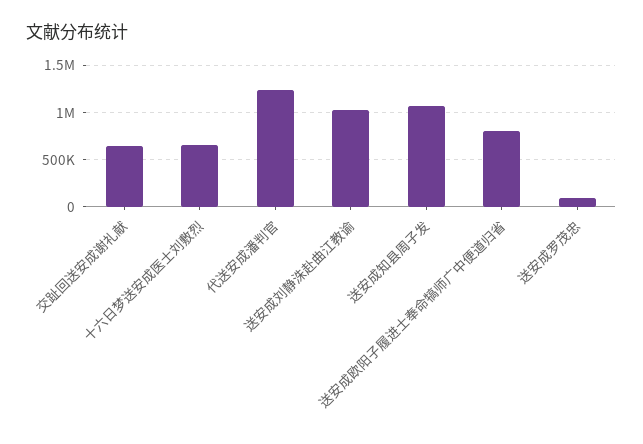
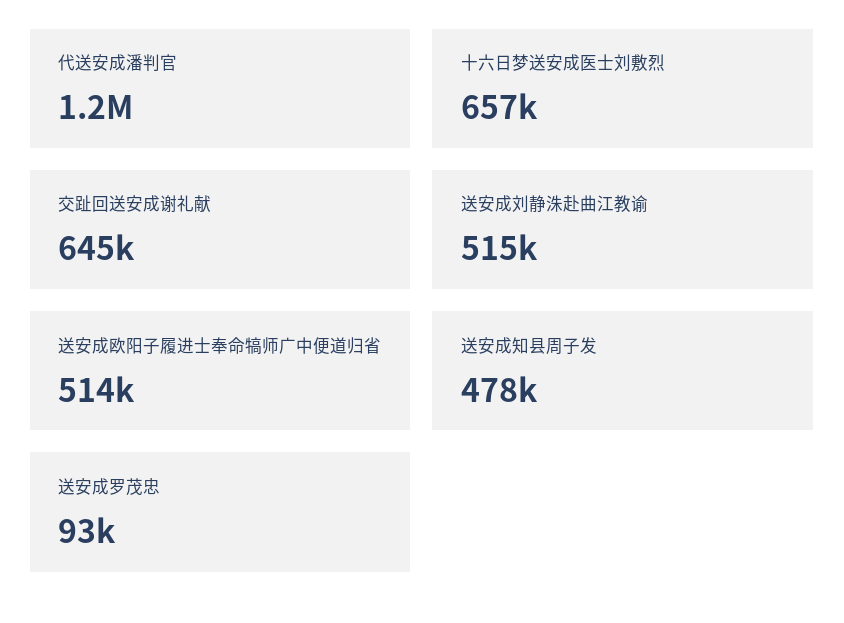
  {
    "交趾回送安成谢礼献": 645000,
    "十六日梦送安成医士刘敷烈": 657000,
    "代送安成潘判官": 1200000,
-   "送安成刘静洙赴曲江教谕": 1000000,
+   "送安成刘静洙赴曲江教谕": 515000,
-   "送安成知县周子发": 1100000,
+   "送安成知县周子发": 478000,
-   "送安成欧阳子履进士奉命犒师广中便道归省": 800000,
+   "送安成欧阳子履进士奉命犒师广中便道归省": 514000,
    "送安成罗茂忠": 93000
  }

